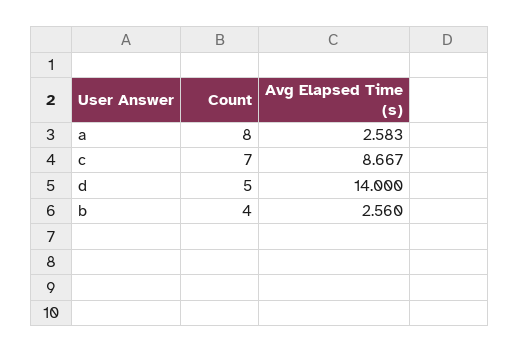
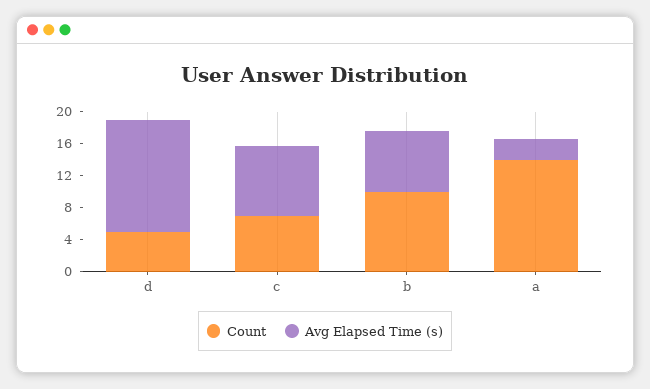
  {
    "Count": {
-     "a": 8,
+     "a": 14,
      "c": 7,
      "d": 5,
-     "b": 4
+     "b": 10
    },
    "Avg Elapsed Time (s)": {
      "a": 2.583,
      "c": 8.667,
      "d": 14,
-     "b": 2.56
+     "b": 8
    }
  }

